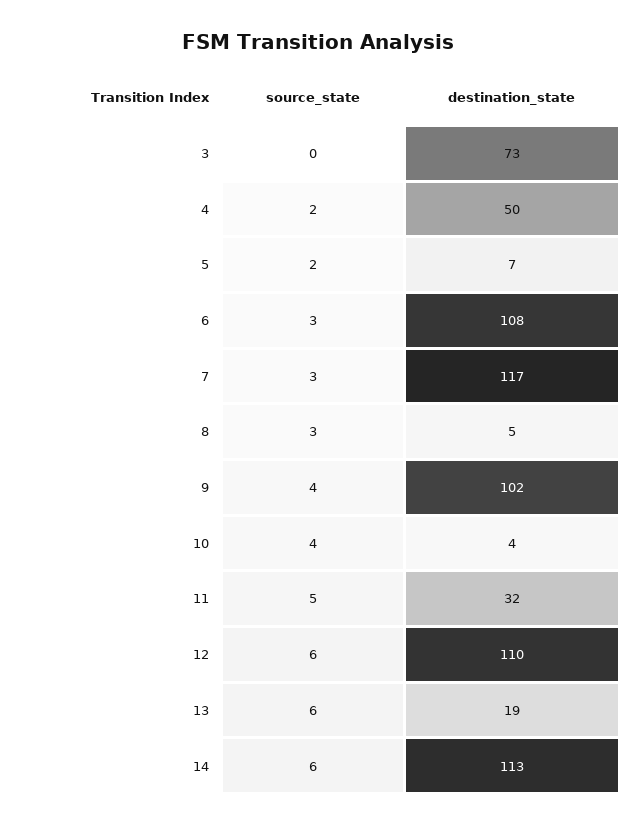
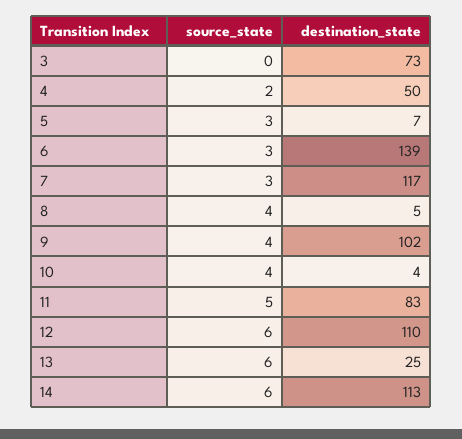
  {
    "source_state": {
      "3": 0,
      "4": 2,
-     "5": 2,
+     "5": 3,
      "6": 3,
      "7": 3,
-     "8": 3,
+     "8": 4,
      "9": 4,
      "10": 4,
      "11": 5,
      "12": 6,
      "13": 6,
      "14": 6
    },
    "destination_state": {
      "3": 73,
      "4": 50,
      "5": 7,
-     "6": 108,
+     "6": 139,
      "7": 117,
      "8": 5,
      "9": 102,
      "10": 4,
-     "11": 32,
+     "11": 83,
      "12": 110,
-     "13": 19,
+     "13": 25,
      "14": 113
    }
  }

